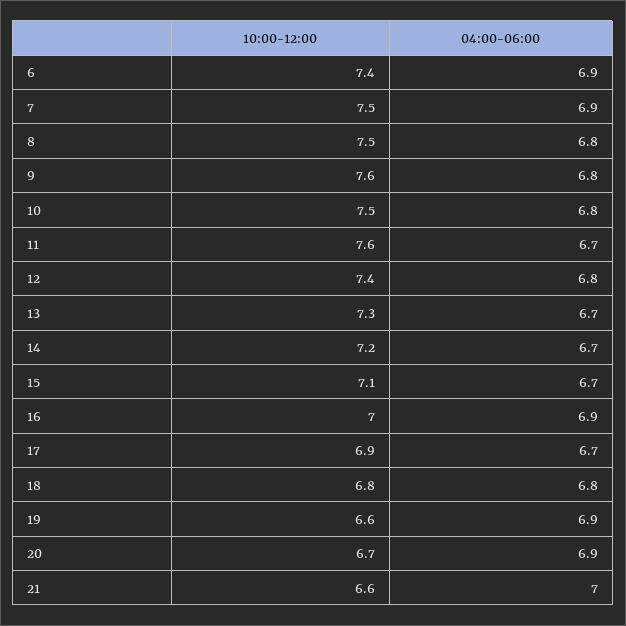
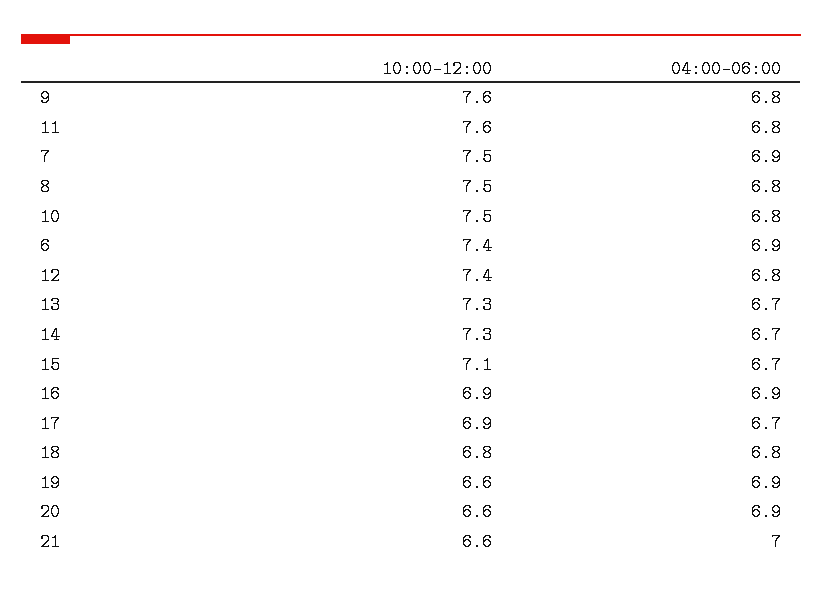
  {
    "10:00-12:00": {
      "6": 7.4,
      "7": 7.5,
      "8": 7.5,
      "9": 7.6,
      "10": 7.5,
      "11": 7.6,
      "12": 7.4,
      "13": 7.3,
-     "14": 7.2,
+     "14": 7.3,
      "15": 7.1,
-     "16": 7,
+     "16": 6.9,
      "17": 6.9,
      "18": 6.8,
      "19": 6.6,
-     "20": 6.7,
+     "20": 6.6,
      "21": 6.6
    },
    "04:00-06:00": {
      "6": 6.9,
      "7": 6.9,
      "8": 6.8,
      "9": 6.8,
      "10": 6.8,
-     "11": 6.7,
+     "11": 6.8,
      "12": 6.8,
      "13": 6.7,
      "14": 6.7,
      "15": 6.7,
      "16": 6.9,
      "17": 6.7,
      "18": 6.8,
      "19": 6.9,
      "20": 6.9,
      "21": 7
    }
  }

